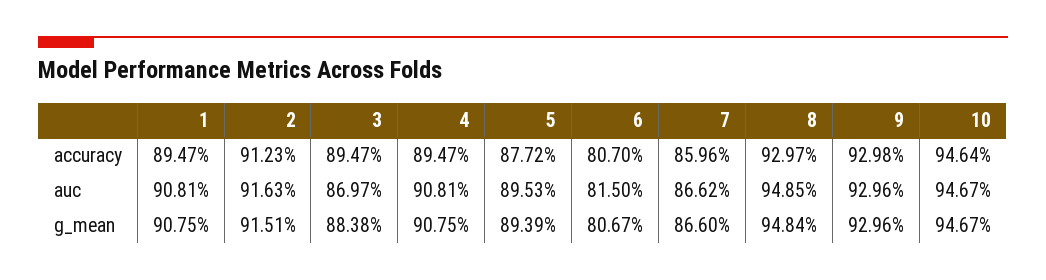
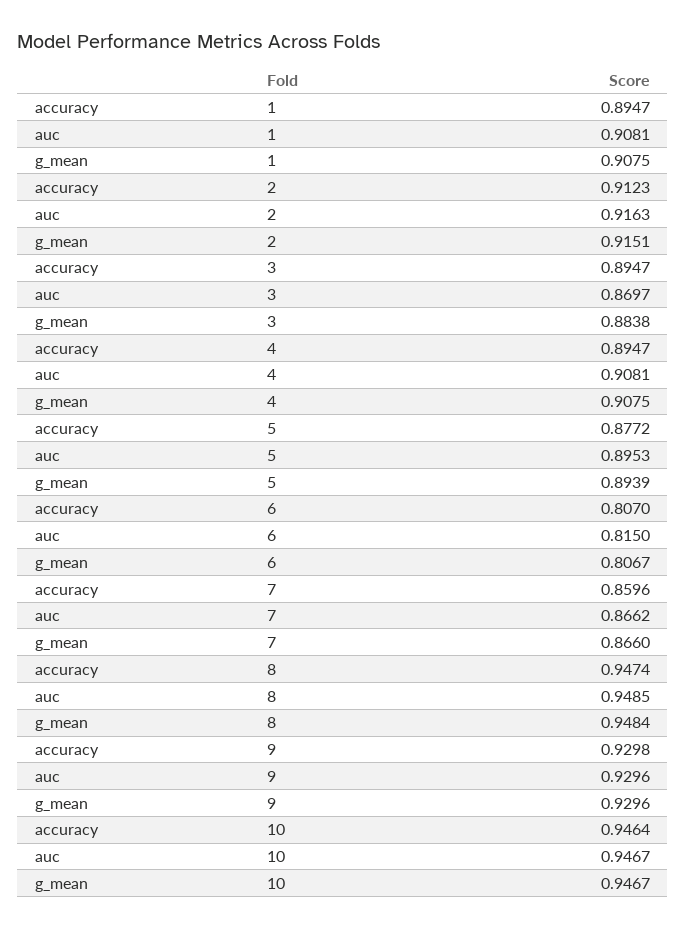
  {
    "1": {
      "accuracy": 0.8947,
      "auc": 0.9081,
      "g_mean": 0.9075
    },
    "2": {
      "accuracy": 0.9123,
      "auc": 0.9163,
      "g_mean": 0.9151
    },
    "3": {
      "accuracy": 0.8947,
      "auc": 0.8697,
      "g_mean": 0.8838
    },
    "4": {
      "accuracy": 0.8947,
      "auc": 0.9081,
      "g_mean": 0.9075
    },
    "5": {
      "accuracy": 0.8772,
      "auc": 0.8953,
      "g_mean": 0.8939
    },
    "6": {
      "accuracy": 0.807,
      "auc": 0.815,
      "g_mean": 0.8067
    },
    "7": {
      "accuracy": 0.8596,
      "auc": 0.8662,
      "g_mean": 0.866
    },
    "8": {
-     "accuracy": 0.9297,
+     "accuracy": 0.9474,
      "auc": 0.9485,
      "g_mean": 0.9484
    },
    "9": {
      "accuracy": 0.9298,
      "auc": 0.9296,
      "g_mean": 0.9296
    },
    "10": {
      "accuracy": 0.9464,
      "auc": 0.9467,
      "g_mean": 0.9467
    }
  }

